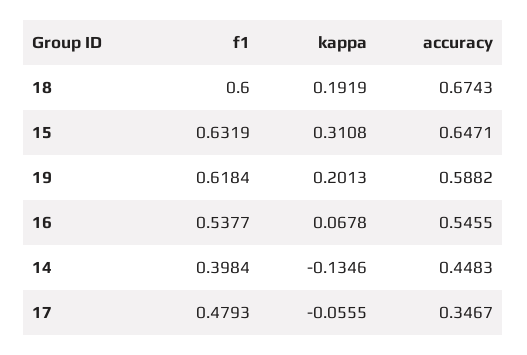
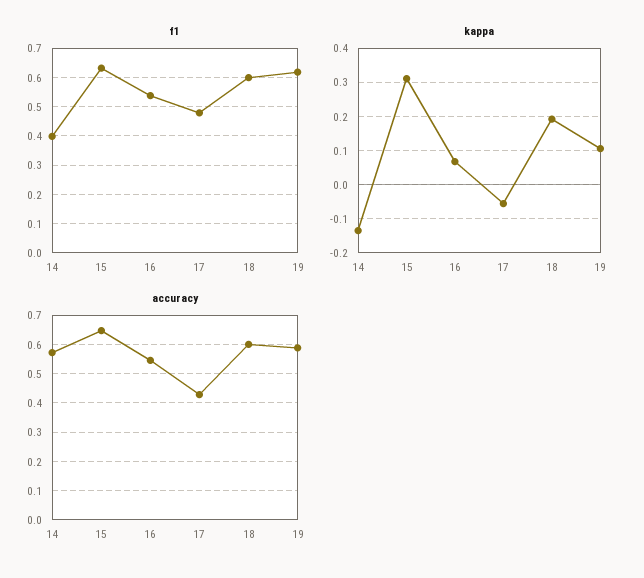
  {
    "f1": {
      "18": 0.6,
      "15": 0.6319,
      "19": 0.6184,
      "16": 0.5377,
      "14": 0.3984,
      "17": 0.4793
    },
    "kappa": {
      "18": 0.1919,
      "15": 0.3108,
-     "19": 0.2013,
+     "19": 0.1,
      "16": 0.0678,
      "14": -0.1346,
      "17": -0.0555
    },
    "accuracy": {
-     "18": 0.6743,
+     "18": 0.6,
      "15": 0.6471,
      "19": 0.5882,
      "16": 0.5455,
-     "14": 0.4483,
+     "14": 0.575,
-     "17": 0.3467
+     "17": 0.425
    }
  }

